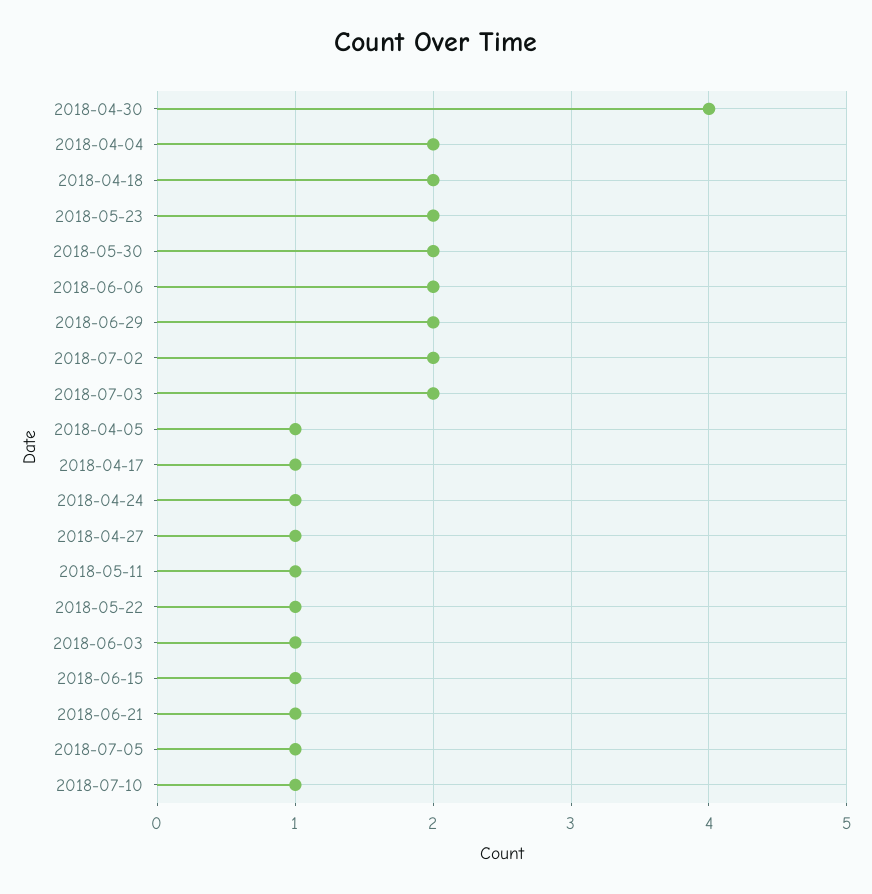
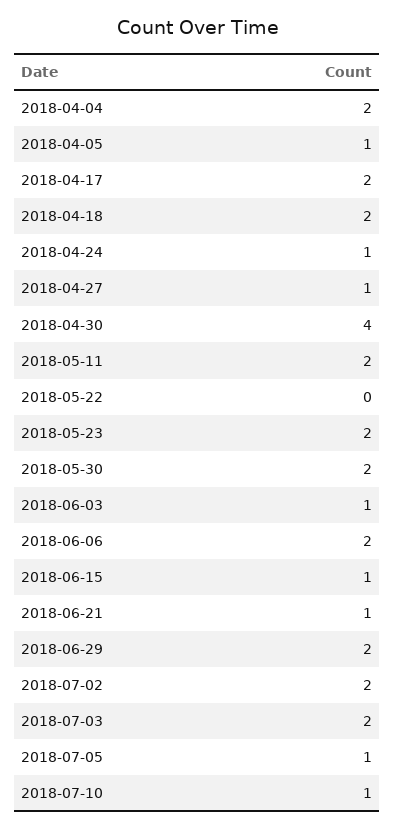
  {
    "2018-04-30": 4,
    "2018-04-04": 2,
    "2018-04-18": 2,
    "2018-05-23": 2,
    "2018-05-30": 2,
    "2018-06-06": 2,
    "2018-06-29": 2,
    "2018-07-02": 2,
    "2018-07-03": 2,
    "2018-04-05": 1,
-   "2018-04-17": 1,
+   "2018-04-17": 2,
    "2018-04-24": 1,
    "2018-04-27": 1,
-   "2018-05-11": 1,
+   "2018-05-11": 2,
-   "2018-05-22": 1,
+   "2018-05-22": 0,
    "2018-06-03": 1,
    "2018-06-15": 1,
    "2018-06-21": 1,
    "2018-07-05": 1,
    "2018-07-10": 1
  }

